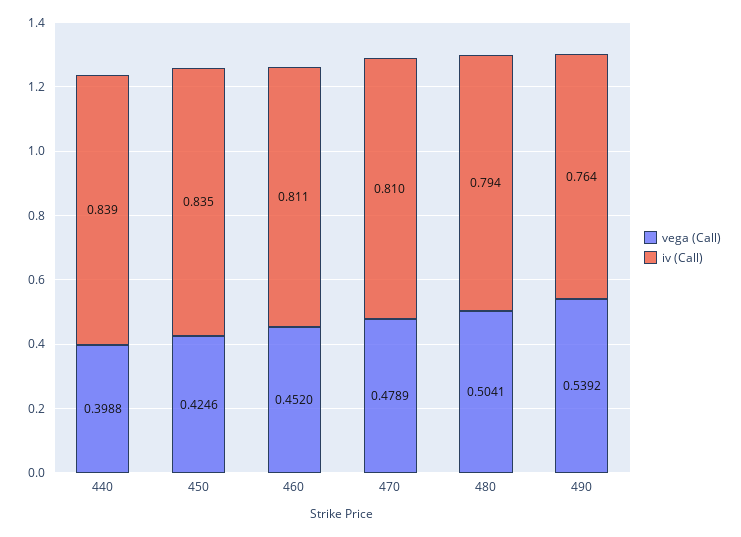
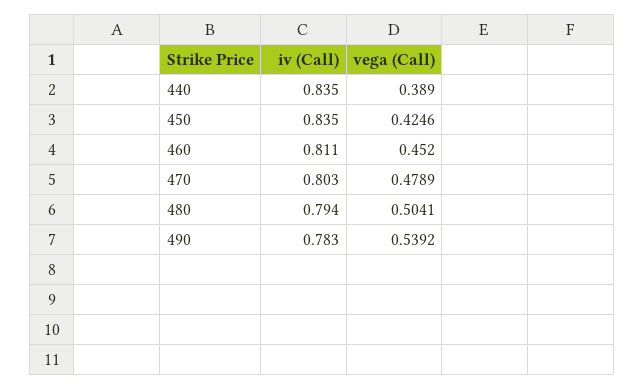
  {
    "vega (Call)": {
-     "440": 0.3988,
+     "440": 0.389,
      "450": 0.4246,
      "460": 0.452,
      "470": 0.4789,
      "480": 0.5041,
      "490": 0.5392
    },
    "iv (Call)": {
-     "440": 0.839,
+     "440": 0.835,
      "450": 0.835,
      "460": 0.811,
-     "470": 0.81,
+     "470": 0.803,
      "480": 0.794,
-     "490": 0.764
+     "490": 0.783
    }
  }

